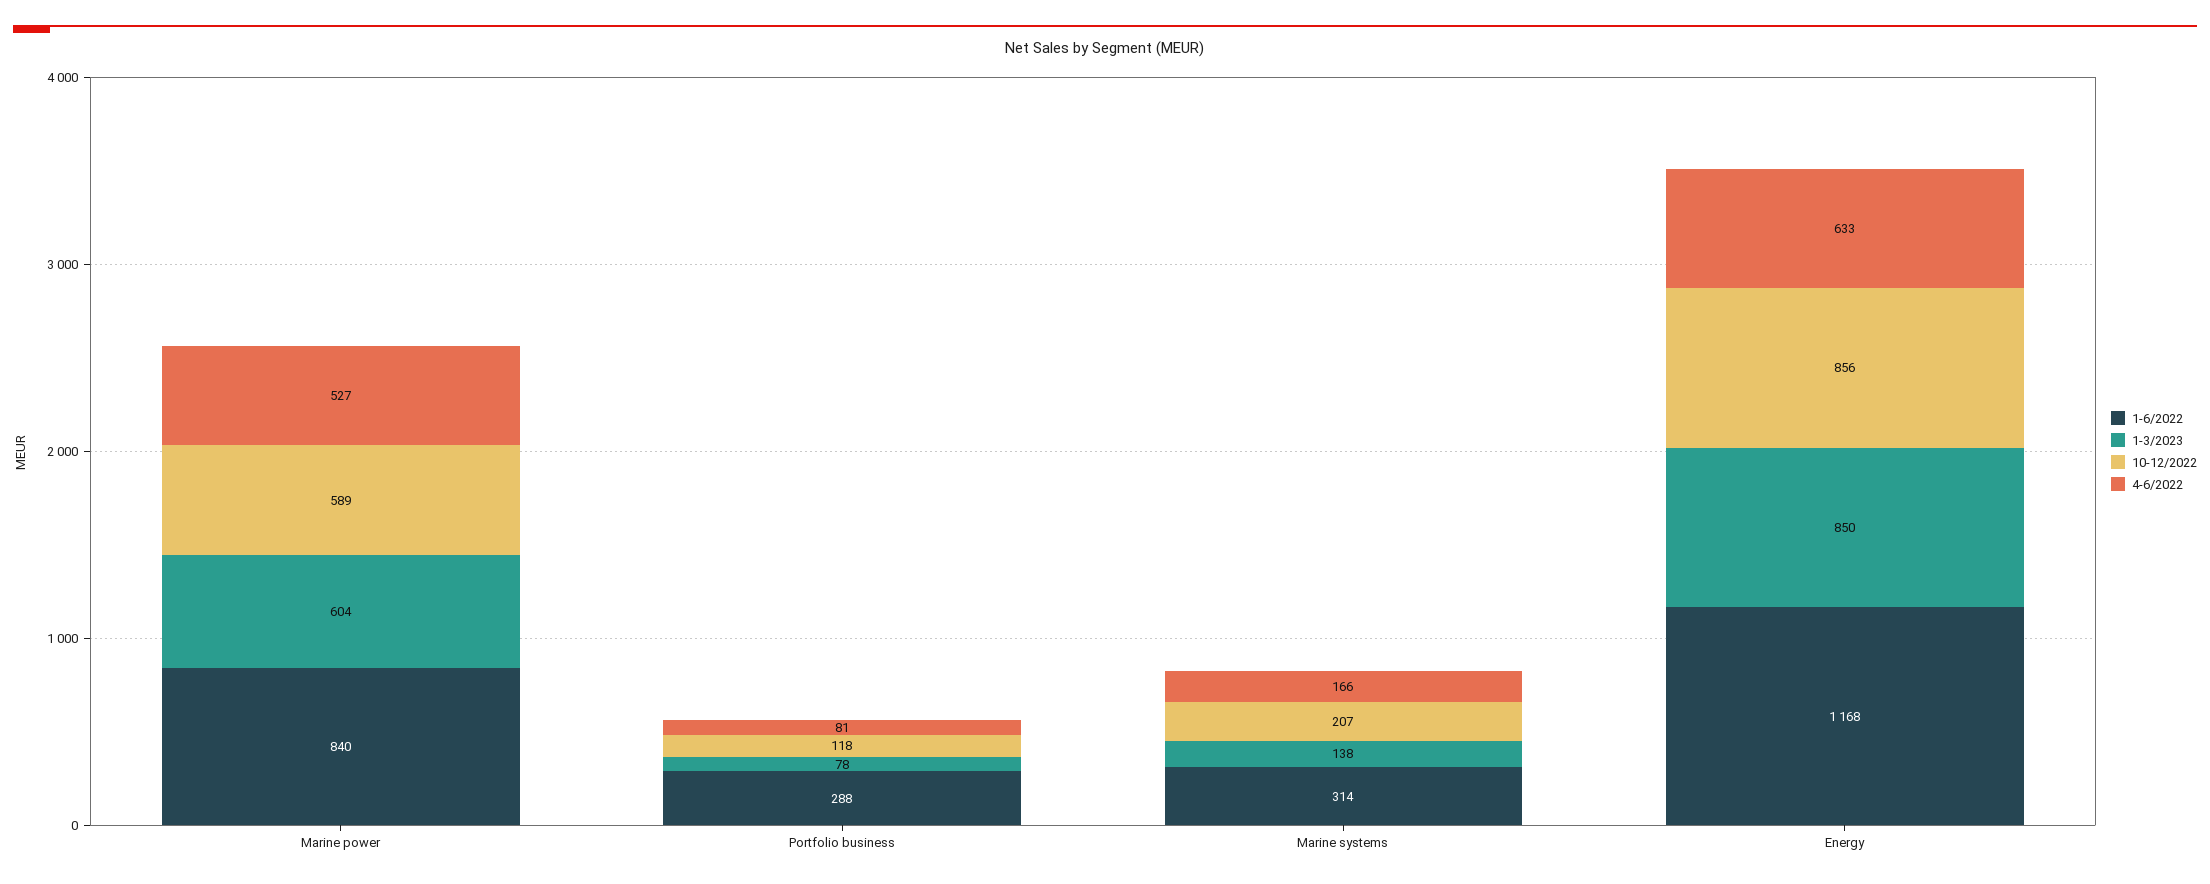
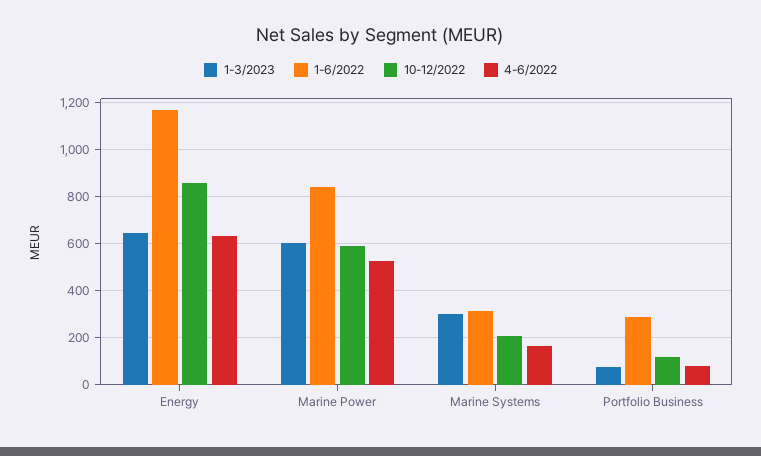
  {
    "1-6/2022": {
      "Marine power": 840,
      "Portfolio business": 288,
      "Marine systems": 314,
      "Energy": 1168
    },
    "1-3/2023": {
      "Marine power": 604,
      "Portfolio business": 78,
-     "Marine systems": 138,
+     "Marine systems": 300,
-     "Energy": 850
+     "Energy": 650
    },
    "10-12/2022": {
      "Marine power": 589,
      "Portfolio business": 118,
      "Marine systems": 207,
      "Energy": 856
    },
    "4-6/2022": {
      "Marine power": 527,
      "Portfolio business": 81,
      "Marine systems": 166,
      "Energy": 633
    }
  }

